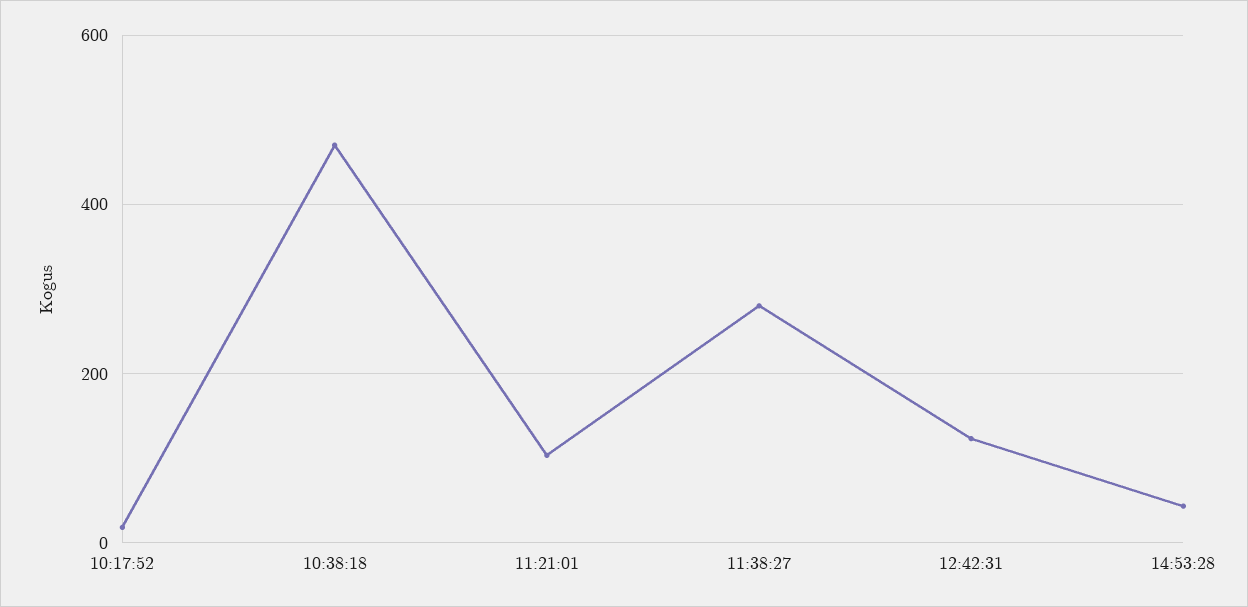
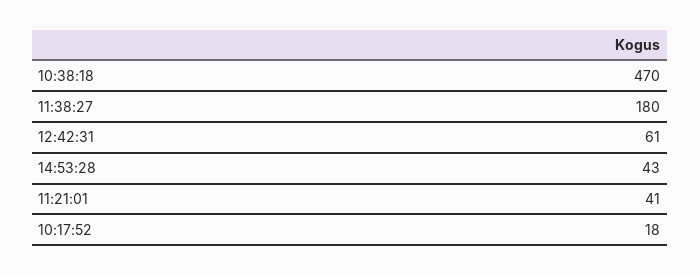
  {
    "10:17:52": 18,
    "10:38:18": 470,
-   "11:21:01": 100,
+   "11:21:01": 41,
-   "11:38:27": 280,
+   "11:38:27": 180,
-   "12:42:31": 120,
+   "12:42:31": 61,
    "14:53:28": 43
  }

